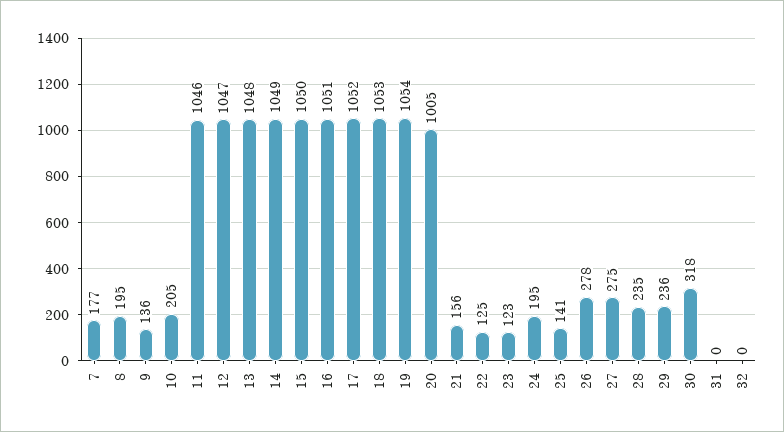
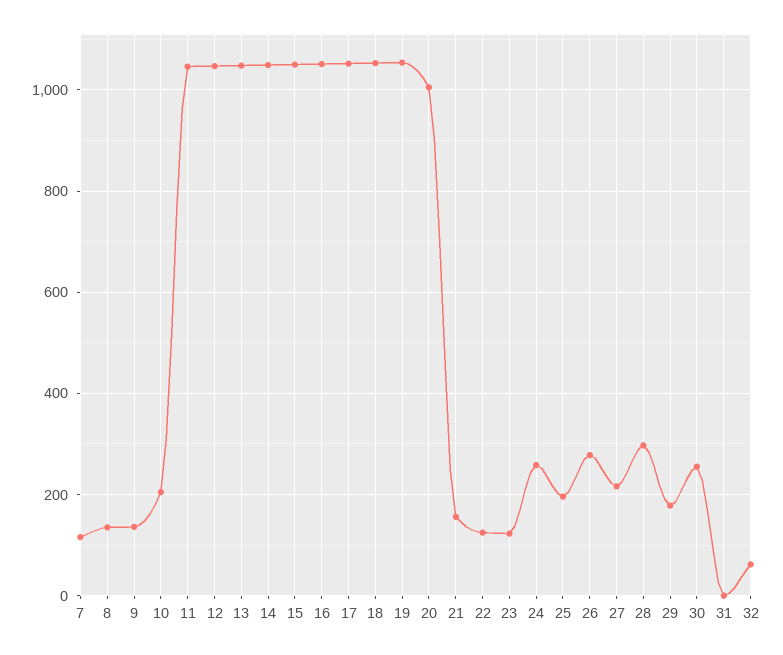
  {
-   "7": 177,
+   "7": 120,
-   "8": 195,
+   "8": 140,
    "9": 136,
    "10": 205,
    "11": 1046,
    "12": 1047,
    "13": 1048,
    "14": 1049,
    "15": 1050,
    "16": 1051,
    "17": 1052,
    "18": 1053,
    "19": 1054,
    "20": 1005,
    "21": 156,
    "22": 125,
    "23": 123,
-   "24": 195,
+   "24": 260,
-   "25": 141,
+   "25": 200,
    "26": 278,
-   "27": 275,
+   "27": 220,
-   "28": 235,
+   "28": 300,
-   "29": 236,
+   "29": 180,
-   "30": 318,
+   "30": 260,
    "31": 0,
-   "32": 0
+   "32": 60
  }

